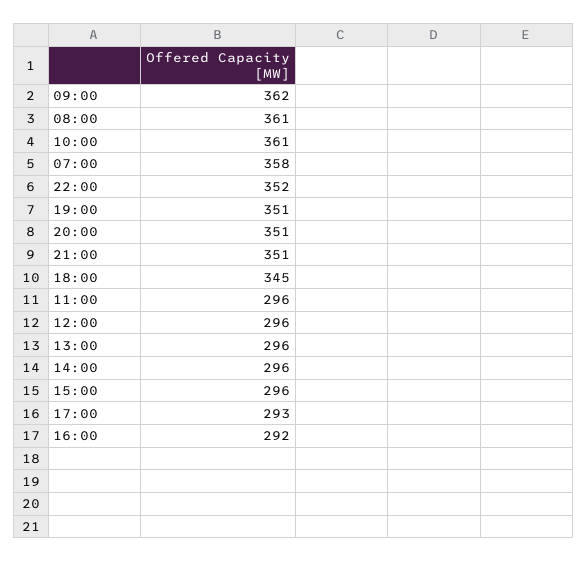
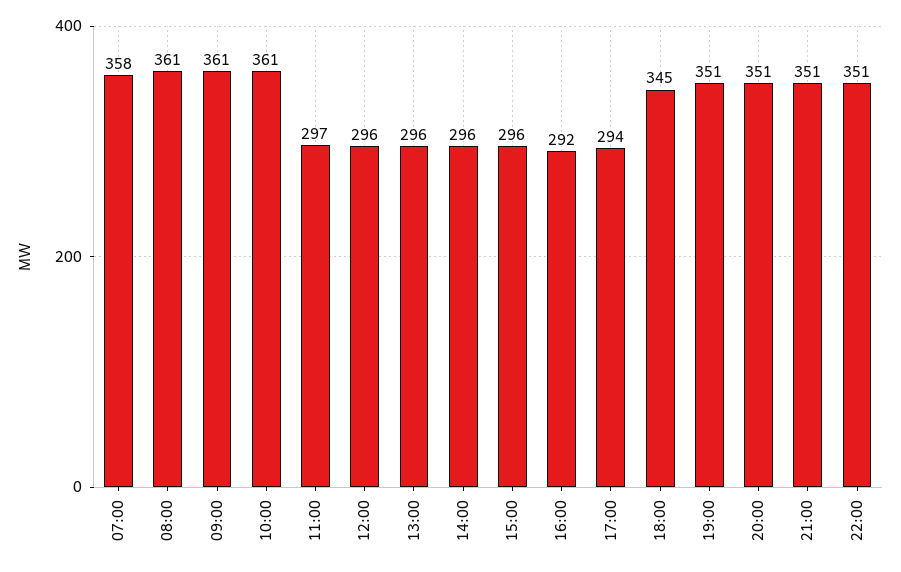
  {
-   "09:00": 362,
+   "09:00": 361,
    "08:00": 361,
    "10:00": 361,
    "07:00": 358,
-   "22:00": 352,
+   "22:00": 351,
    "19:00": 351,
    "20:00": 351,
    "21:00": 351,
    "18:00": 345,
-   "11:00": 296,
+   "11:00": 297,
    "12:00": 296,
    "13:00": 296,
    "14:00": 296,
    "15:00": 296,
-   "17:00": 293,
+   "17:00": 294,
    "16:00": 292
  }

